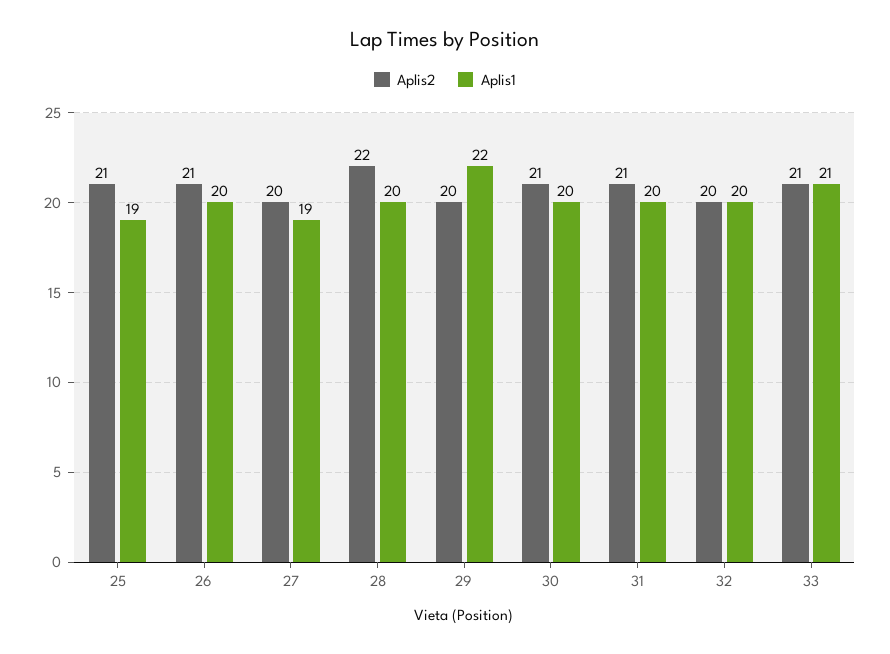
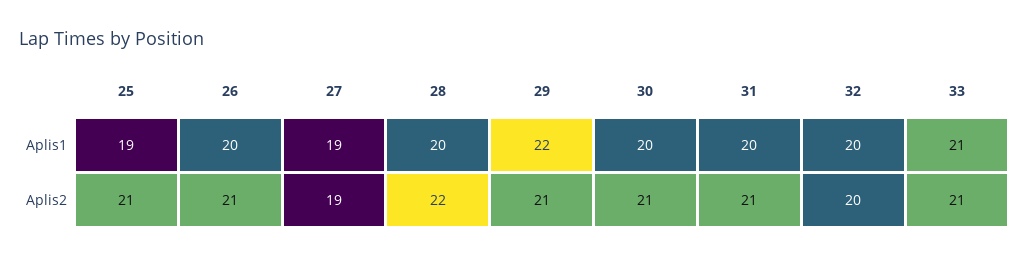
  {
    "Aplis2": {
      "25": 21,
      "26": 21,
-     "27": 20,
+     "27": 19,
      "28": 22,
-     "29": 20,
+     "29": 21,
      "30": 21,
      "31": 21,
      "32": 20,
      "33": 21
    },
    "Aplis1": {
      "25": 19,
      "26": 20,
      "27": 19,
      "28": 20,
      "29": 22,
      "30": 20,
      "31": 20,
      "32": 20,
      "33": 21
    }
  }

